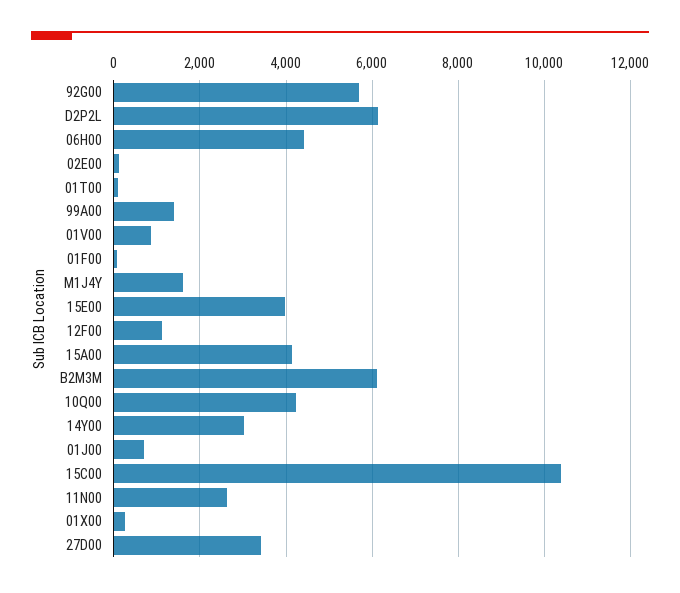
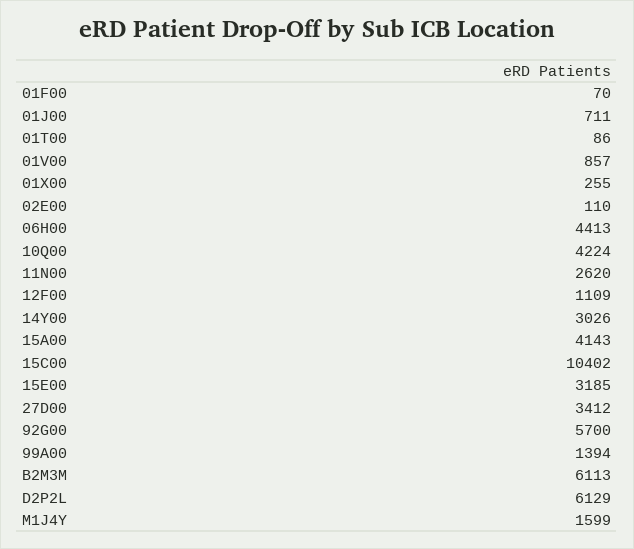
  {
    "92G00": 5700,
    "D2P2L": 6129,
    "06H00": 4413,
    "02E00": 110,
    "01T00": 86,
    "99A00": 1394,
    "01V00": 857,
    "01F00": 70,
    "M1J4Y": 1599,
-   "15E00": 4000,
+   "15E00": 3185,
    "12F00": 1109,
    "15A00": 4143,
    "B2M3M": 6113,
    "10Q00": 4224,
    "14Y00": 3026,
    "01J00": 711,
    "15C00": 10402,
    "11N00": 2620,
    "01X00": 255,
    "27D00": 3412
  }

